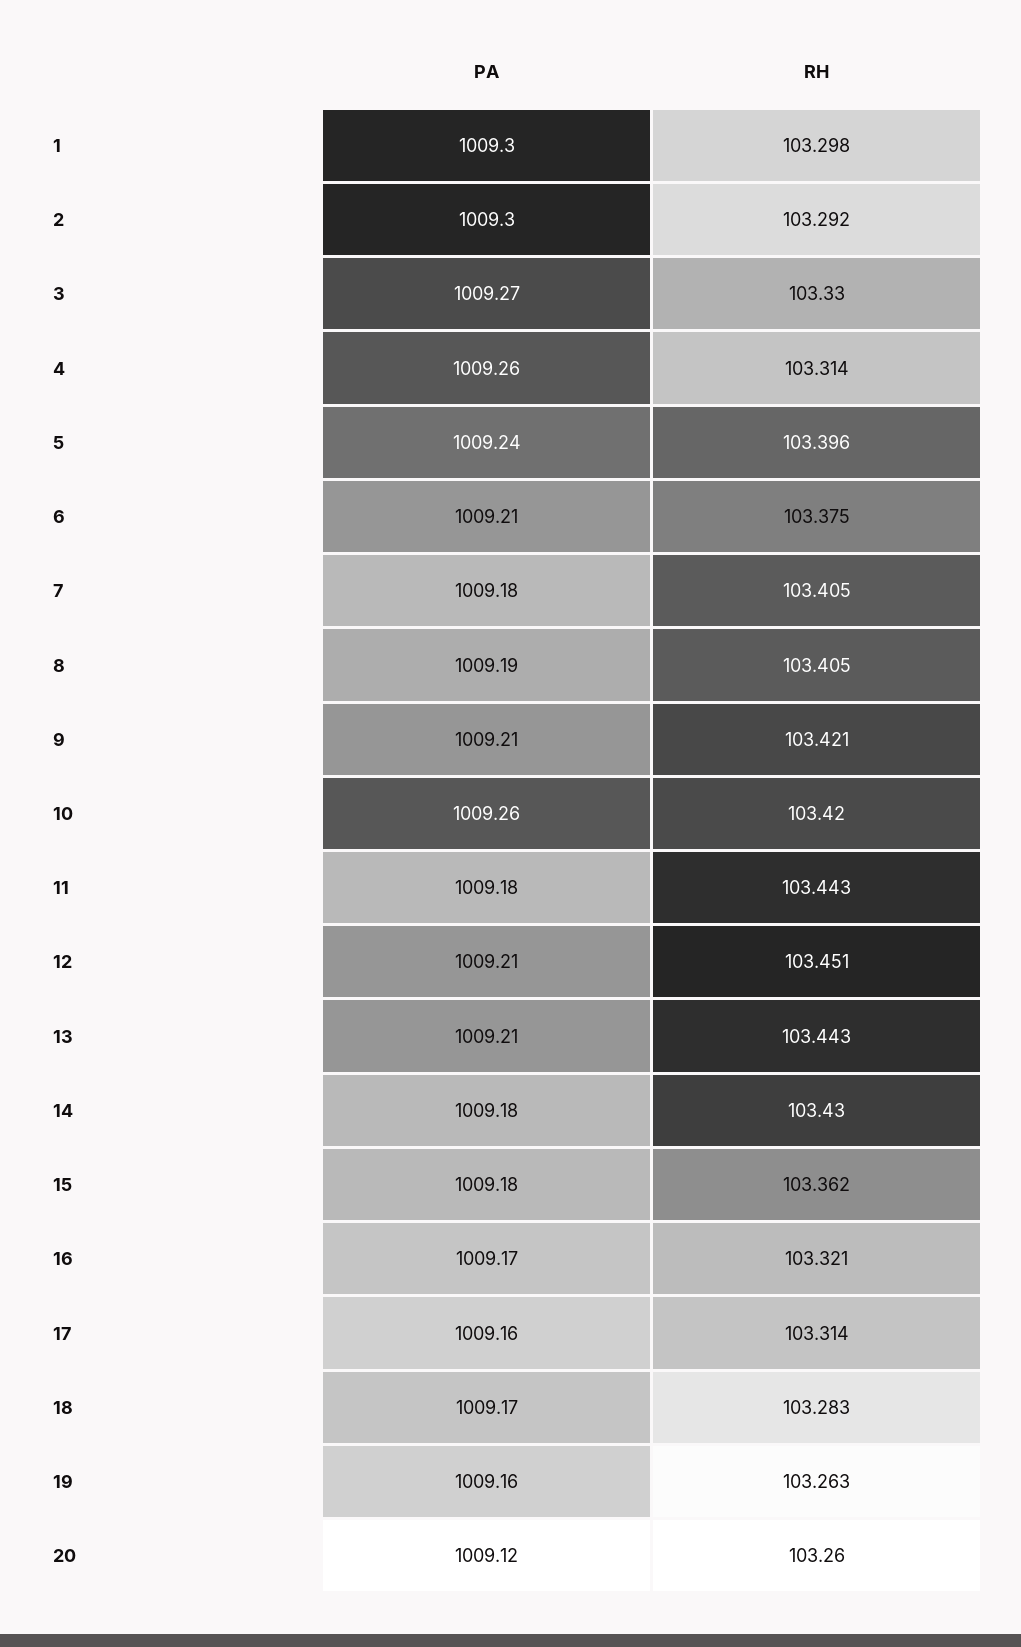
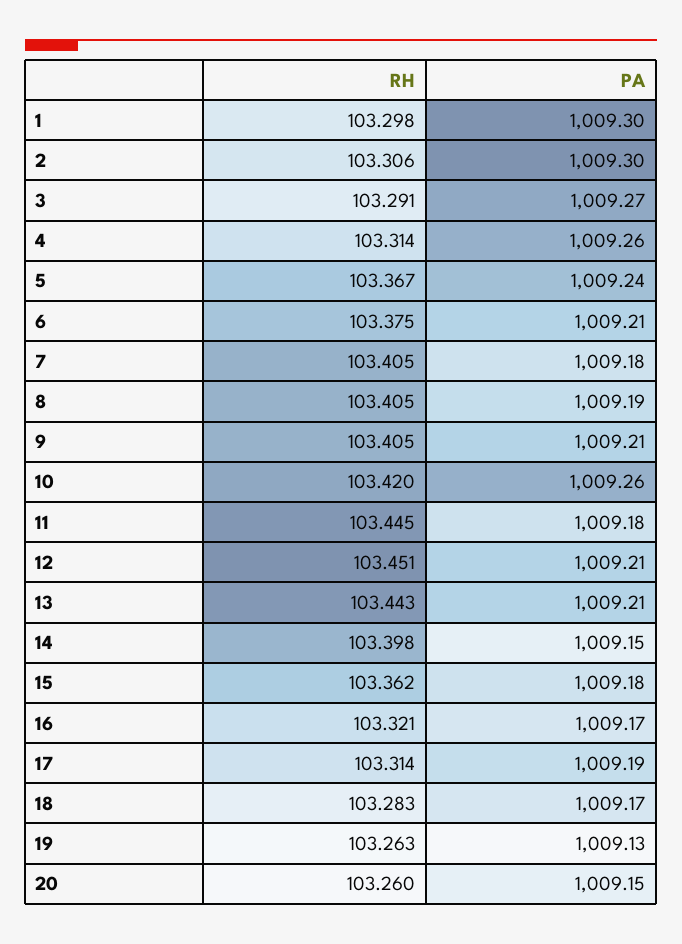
  {
    "PA": {
      "1": 1009.3,
      "2": 1009.3,
      "3": 1009.27,
      "4": 1009.26,
      "5": 1009.24,
      "6": 1009.21,
      "7": 1009.18,
      "8": 1009.19,
      "9": 1009.21,
      "10": 1009.26,
      "11": 1009.18,
      "12": 1009.21,
      "13": 1009.21,
-     "14": 1009.18,
+     "14": 1009.15,
      "15": 1009.18,
      "16": 1009.17,
-     "17": 1009.16,
+     "17": 1009.19,
      "18": 1009.17,
-     "19": 1009.16,
+     "19": 1009.13,
-     "20": 1009.12
+     "20": 1009.15
    },
    "RH": {
      "1": 103.298,
-     "2": 103.292,
+     "2": 103.306,
-     "3": 103.33,
+     "3": 103.291,
      "4": 103.314,
-     "5": 103.396,
+     "5": 103.367,
      "6": 103.375,
      "7": 103.405,
      "8": 103.405,
-     "9": 103.421,
+     "9": 103.405,
      "10": 103.42,
-     "11": 103.443,
+     "11": 103.445,
      "12": 103.451,
      "13": 103.443,
-     "14": 103.43,
+     "14": 103.398,
      "15": 103.362,
      "16": 103.321,
      "17": 103.314,
      "18": 103.283,
      "19": 103.263,
      "20": 103.26
    }
  }

